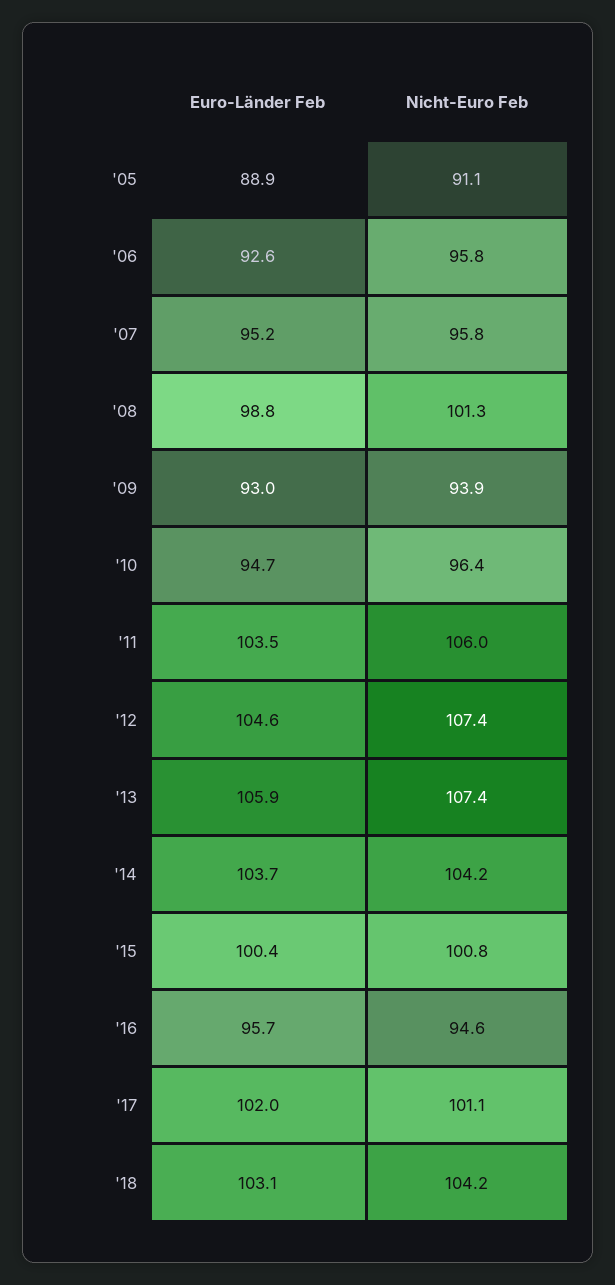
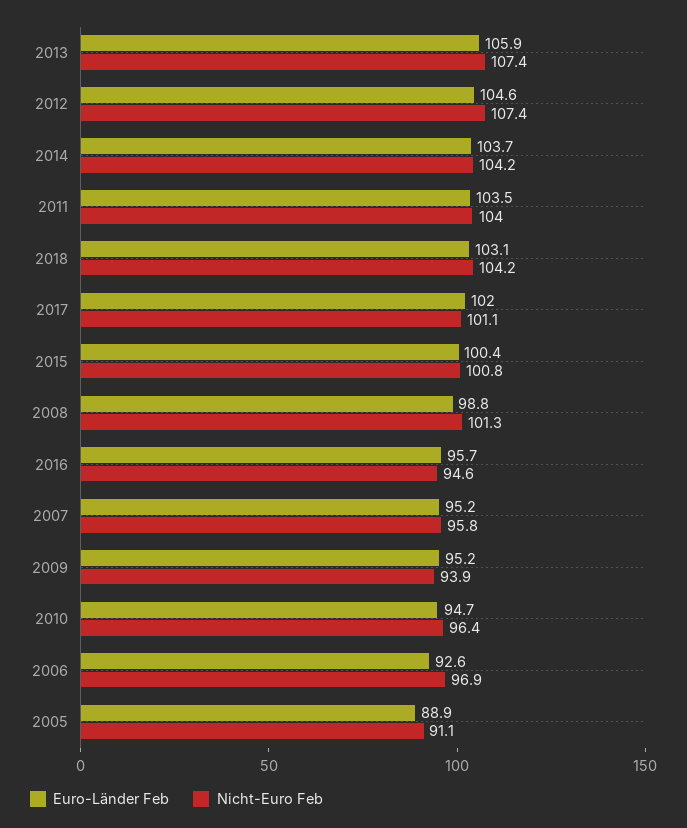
  {
    "Euro-Länder Feb": {
      "'05": 88.9,
      "'06": 92.6,
      "'07": 95.2,
      "'08": 98.8,
-     "'09": 93,
+     "'09": 95.2,
      "'10": 94.7,
      "'11": 103.5,
      "'12": 104.6,
      "'13": 105.9,
      "'14": 103.7,
      "'15": 100.4,
      "'16": 95.7,
      "'17": 102,
      "'18": 103.1
    },
    "Nicht-Euro Feb": {
      "'05": 91.1,
-     "'06": 95.8,
+     "'06": 96.9,
      "'07": 95.8,
      "'08": 101.3,
      "'09": 93.9,
      "'10": 96.4,
-     "'11": 106,
+     "'11": 104,
      "'12": 107.4,
      "'13": 107.4,
      "'14": 104.2,
      "'15": 100.8,
      "'16": 94.6,
      "'17": 101.1,
      "'18": 104.2
    }
  }

